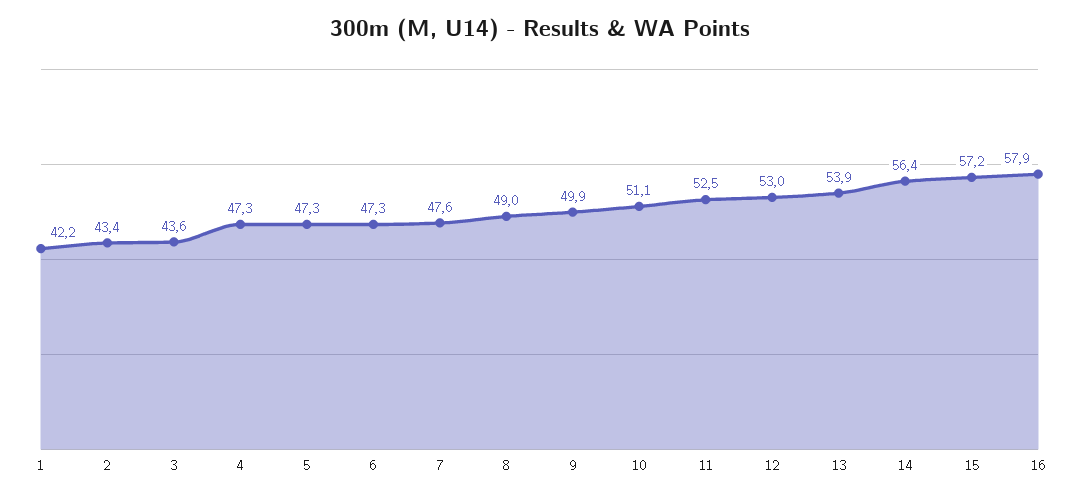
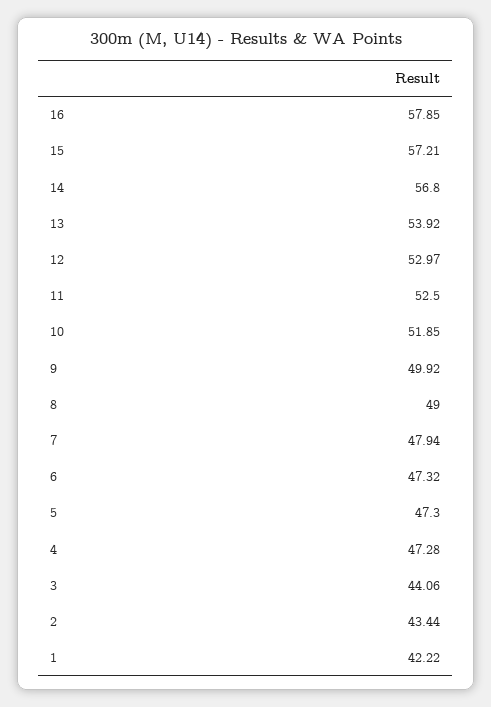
  {
    "1": 42.22,
    "2": 43.44,
-   "3": 43.6,
+   "3": 44.06,
    "4": 47.28,
    "5": 47.3,
    "6": 47.32,
-   "7": 47.6,
+   "7": 47.94,
    "8": 49,
    "9": 49.92,
-   "10": 51.1,
+   "10": 51.85,
    "11": 52.5,
    "12": 52.97,
    "13": 53.92,
-   "14": 56.4,
+   "14": 56.8,
    "15": 57.21,
    "16": 57.85
  }

